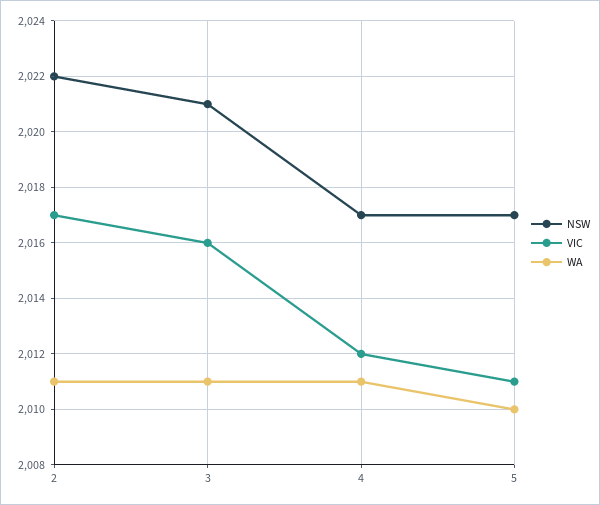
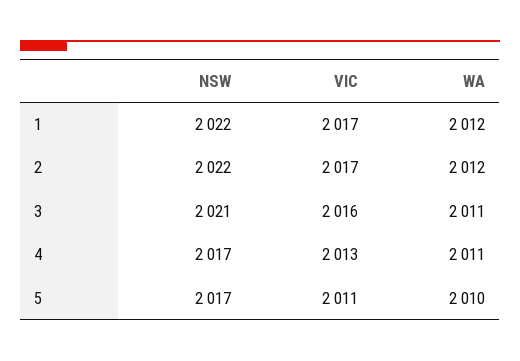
  {
    "NSW": {
      "2": 2022,
      "3": 2021,
      "4": 2017,
-     "5": 2017
+     "5": 2017,
+     "1": 2022
    },
    "VIC": {
      "2": 2017,
      "3": 2016,
-     "4": 2012,
+     "4": 2013,
-     "5": 2011
+     "5": 2011,
+     "1": 2017
    },
    "WA": {
-     "2": 2011,
+     "2": 2012,
      "3": 2011,
      "4": 2011,
-     "5": 2010
+     "5": 2010,
+     "1": 2012
    }
  }

